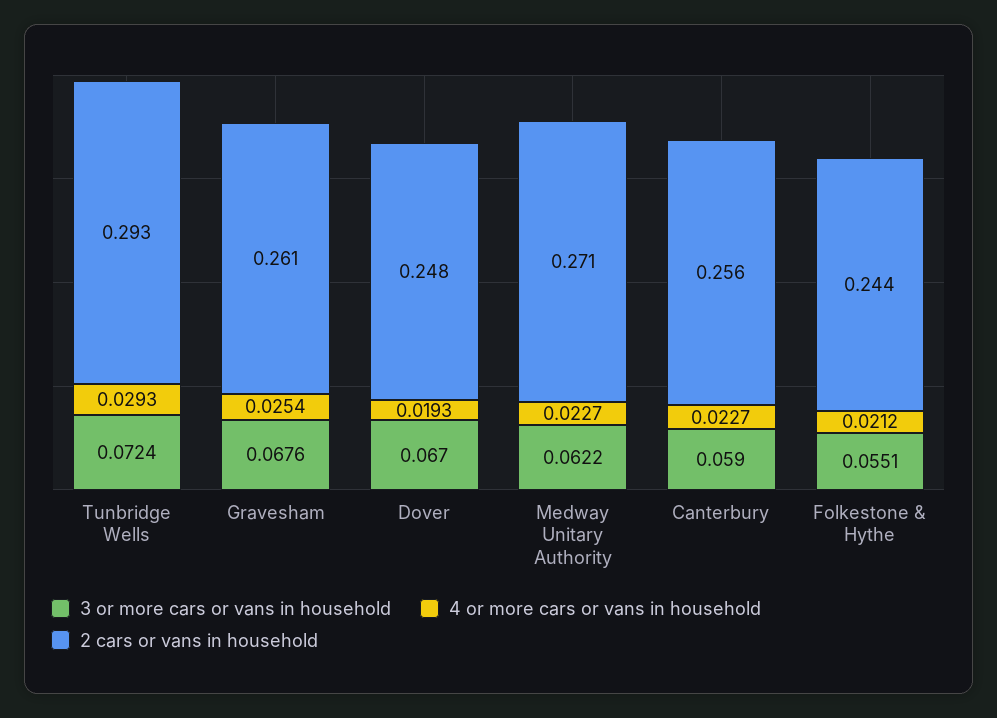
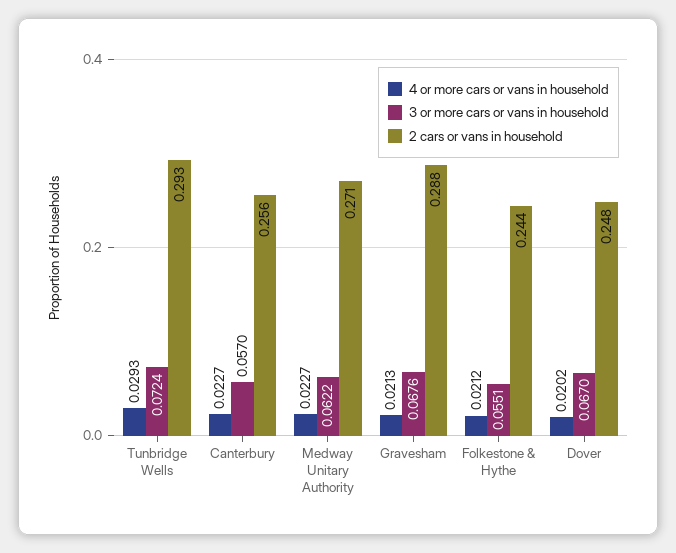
  {
    "3 or more cars or vans in household": {
      "Tunbridge Wells": 0.0724,
      "Gravesham": 0.0676,
      "Dover": 0.067,
      "Medway Unitary Authority": 0.0622,
-     "Canterbury": 0.059,
+     "Canterbury": 0.057,
      "Folkestone & Hythe": 0.0551
    },
    "4 or more cars or vans in household": {
      "Tunbridge Wells": 0.0293,
-     "Gravesham": 0.0254,
+     "Gravesham": 0.0213,
-     "Dover": 0.0193,
+     "Dover": 0.0202,
      "Medway Unitary Authority": 0.0227,
      "Canterbury": 0.0227,
      "Folkestone & Hythe": 0.0212
    },
    "2 cars or vans in household": {
      "Tunbridge Wells": 0.293,
-     "Gravesham": 0.261,
+     "Gravesham": 0.288,
      "Dover": 0.248,
      "Medway Unitary Authority": 0.271,
      "Canterbury": 0.256,
      "Folkestone & Hythe": 0.244
    }
  }

